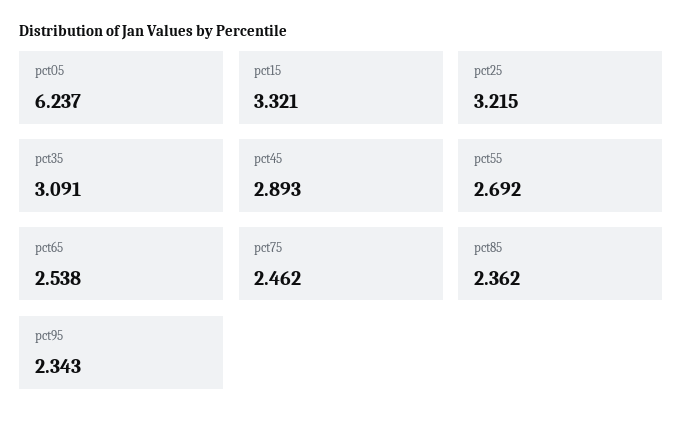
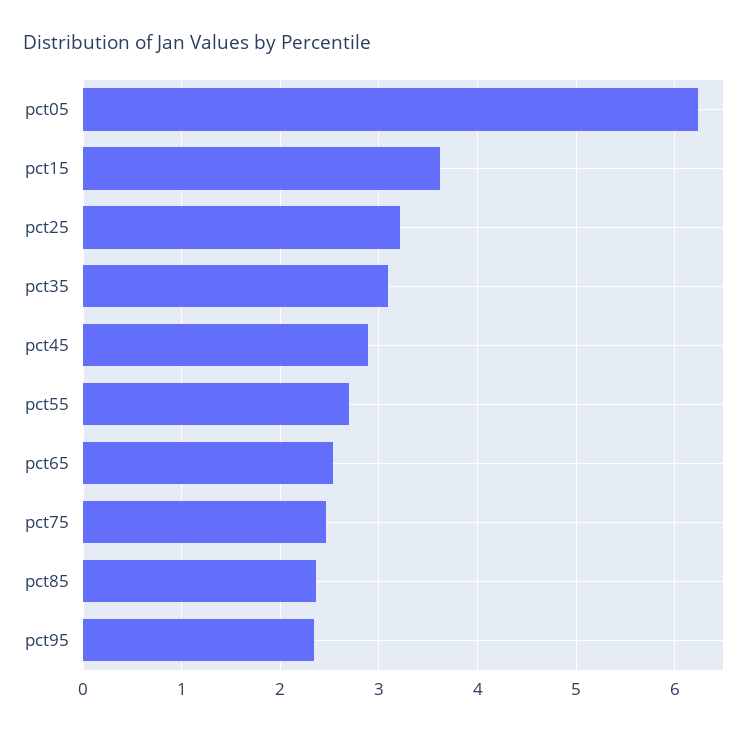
  {
    "pct05": 6.237,
-   "pct15": 3.321,
+   "pct15": 3.6,
    "pct25": 3.215,
    "pct35": 3.091,
    "pct45": 2.893,
    "pct55": 2.692,
    "pct65": 2.538,
    "pct75": 2.462,
    "pct85": 2.362,
    "pct95": 2.343
  }

